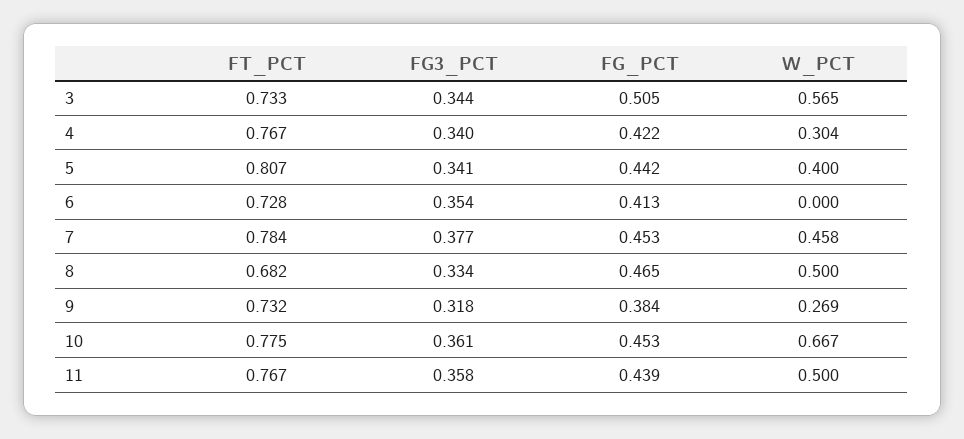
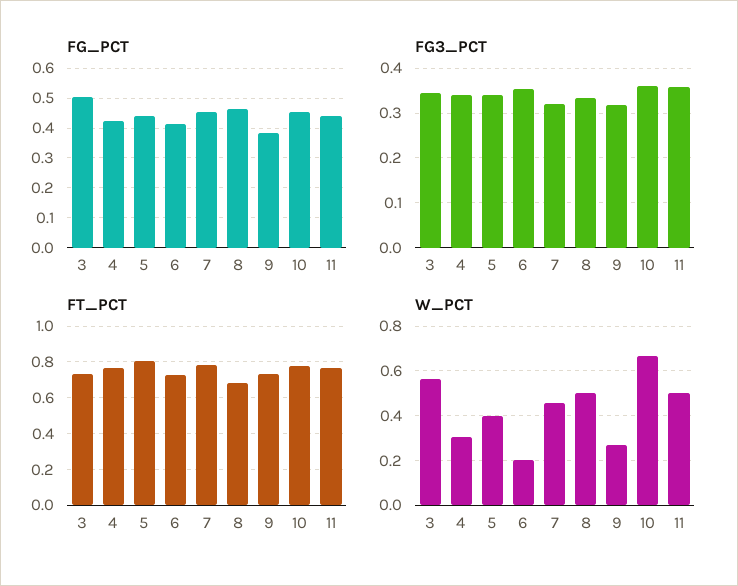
  {
    "FT_PCT": {
      "3": 0.733,
      "4": 0.767,
      "5": 0.807,
      "6": 0.728,
      "7": 0.784,
      "8": 0.682,
      "9": 0.732,
      "10": 0.775,
      "11": 0.767
    },
    "FG3_PCT": {
      "3": 0.344,
      "4": 0.34,
      "5": 0.341,
      "6": 0.354,
-     "7": 0.377,
+     "7": 0.32,
      "8": 0.334,
      "9": 0.318,
      "10": 0.361,
      "11": 0.358
    },
    "FG_PCT": {
      "3": 0.505,
      "4": 0.422,
      "5": 0.442,
      "6": 0.413,
      "7": 0.453,
      "8": 0.465,
      "9": 0.384,
      "10": 0.453,
      "11": 0.439
    },
    "W_PCT": {
      "3": 0.565,
      "4": 0.304,
      "5": 0.4,
-     "6": 0,
+     "6": 0.2,
      "7": 0.458,
      "8": 0.5,
      "9": 0.269,
      "10": 0.667,
      "11": 0.5
    }
  }

